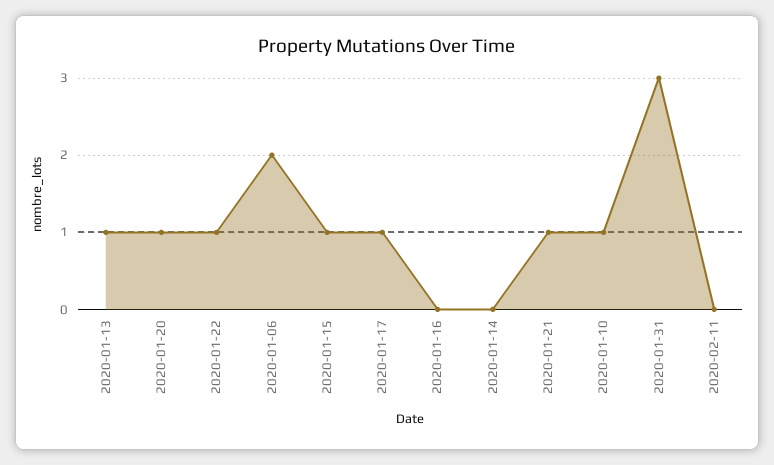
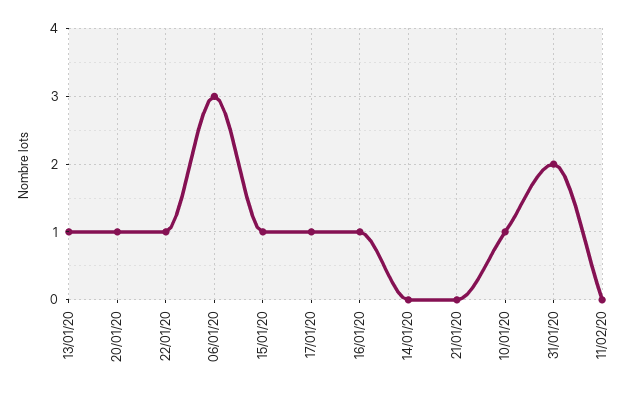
  {
    "2020-01-13": 1,
    "2020-01-20": 1,
    "2020-01-22": 1,
-   "2020-01-06": 2,
+   "2020-01-06": 3,
    "2020-01-15": 1,
    "2020-01-17": 1,
-   "2020-01-16": 0,
+   "2020-01-16": 1,
    "2020-01-14": 0,
-   "2020-01-21": 1,
+   "2020-01-21": 0,
    "2020-01-10": 1,
-   "2020-01-31": 3,
+   "2020-01-31": 2,
    "2020-02-11": 0
  }

